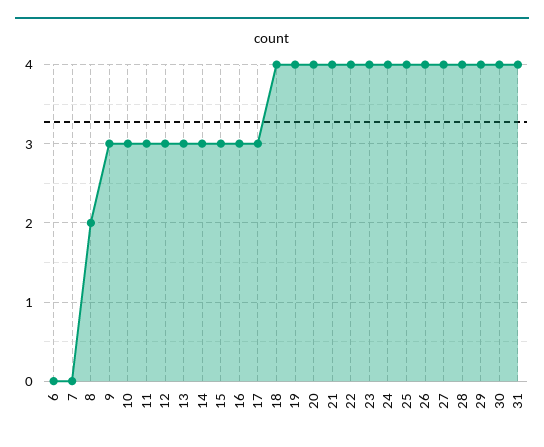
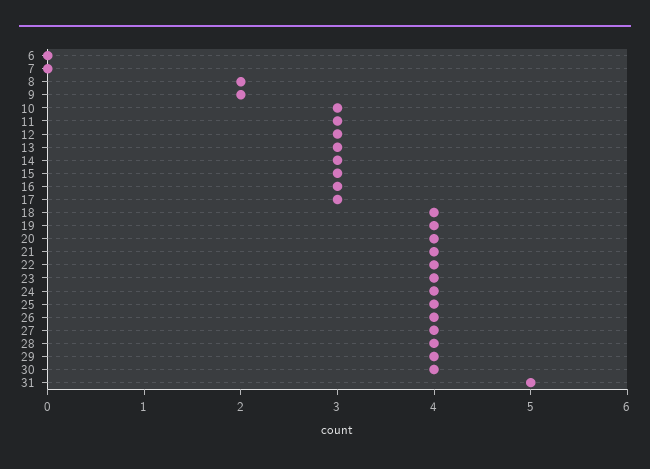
  {
    "6": 0,
    "7": 0,
    "8": 2,
-   "9": 3,
+   "9": 2,
    "10": 3,
    "11": 3,
    "12": 3,
    "13": 3,
    "14": 3,
    "15": 3,
    "16": 3,
    "17": 3,
    "18": 4,
    "19": 4,
    "20": 4,
    "21": 4,
    "22": 4,
    "23": 4,
    "24": 4,
    "25": 4,
    "26": 4,
    "27": 4,
    "28": 4,
    "29": 4,
    "30": 4,
-   "31": 4
+   "31": 5
  }

